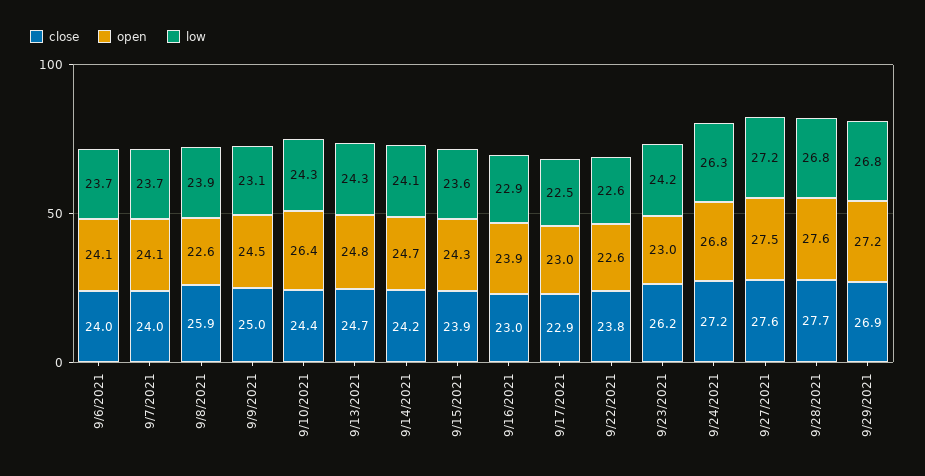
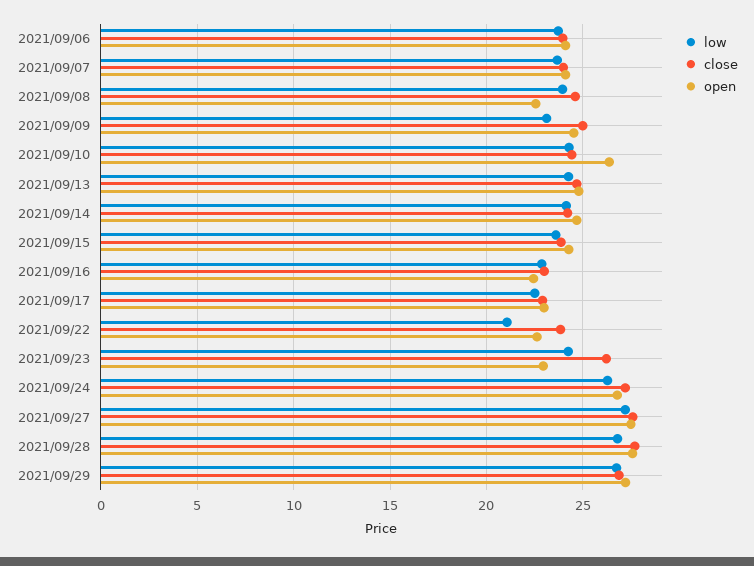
  {
    "close": {
      "9/6/2021": 24,
      "9/7/2021": 24,
-     "9/8/2021": 25.9,
+     "9/8/2021": 24.5,
      "9/9/2021": 25,
      "9/10/2021": 24.4,
      "9/13/2021": 24.7,
      "9/14/2021": 24.2,
      "9/15/2021": 23.9,
      "9/16/2021": 23,
      "9/17/2021": 22.9,
      "9/22/2021": 23.8,
      "9/23/2021": 26.2,
      "9/24/2021": 27.2,
      "9/27/2021": 27.6,
      "9/28/2021": 27.7,
      "9/29/2021": 26.9
    },
    "open": {
      "9/6/2021": 24.1,
      "9/7/2021": 24.1,
      "9/8/2021": 22.6,
      "9/9/2021": 24.5,
      "9/10/2021": 26.4,
      "9/13/2021": 24.8,
      "9/14/2021": 24.7,
      "9/15/2021": 24.3,
-     "9/16/2021": 23.9,
+     "9/16/2021": 22.5,
      "9/17/2021": 23,
      "9/22/2021": 22.6,
      "9/23/2021": 23,
      "9/24/2021": 26.8,
      "9/27/2021": 27.5,
      "9/28/2021": 27.6,
      "9/29/2021": 27.2
    },
    "low": {
      "9/6/2021": 23.7,
      "9/7/2021": 23.7,
      "9/8/2021": 23.9,
      "9/9/2021": 23.1,
      "9/10/2021": 24.3,
      "9/13/2021": 24.3,
      "9/14/2021": 24.1,
      "9/15/2021": 23.6,
      "9/16/2021": 22.9,
      "9/17/2021": 22.5,
-     "9/22/2021": 22.6,
+     "9/22/2021": 21,
      "9/23/2021": 24.2,
      "9/24/2021": 26.3,
      "9/27/2021": 27.2,
      "9/28/2021": 26.8,
      "9/29/2021": 26.8
    }
  }

